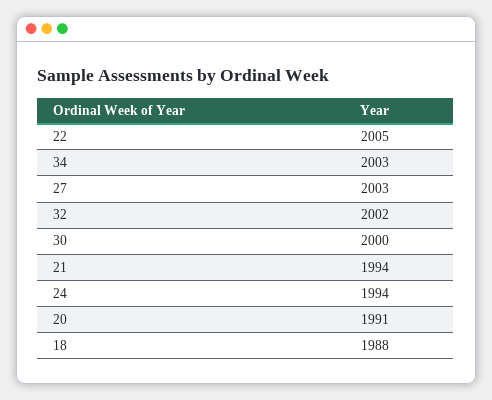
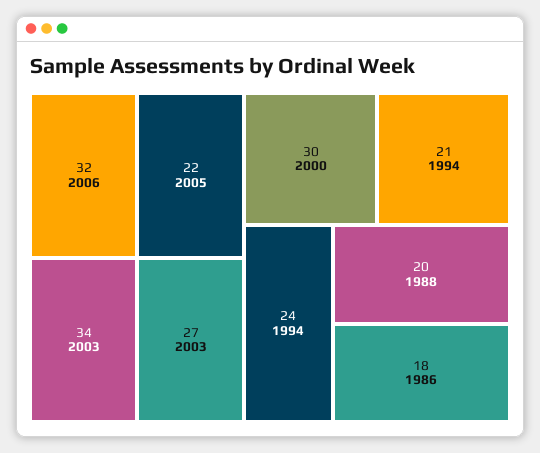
  {
    "22": 2005,
    "34": 2003,
    "27": 2003,
-   "32": 2002,
+   "32": 2006,
    "30": 2000,
    "21": 1994,
    "24": 1994,
-   "20": 1991,
+   "20": 1988,
-   "18": 1988
+   "18": 1986
  }

